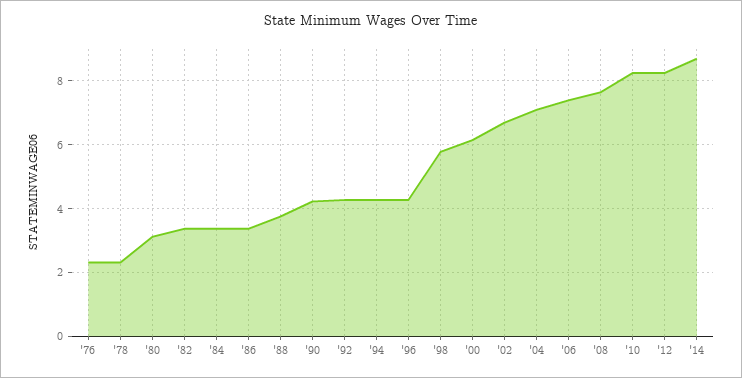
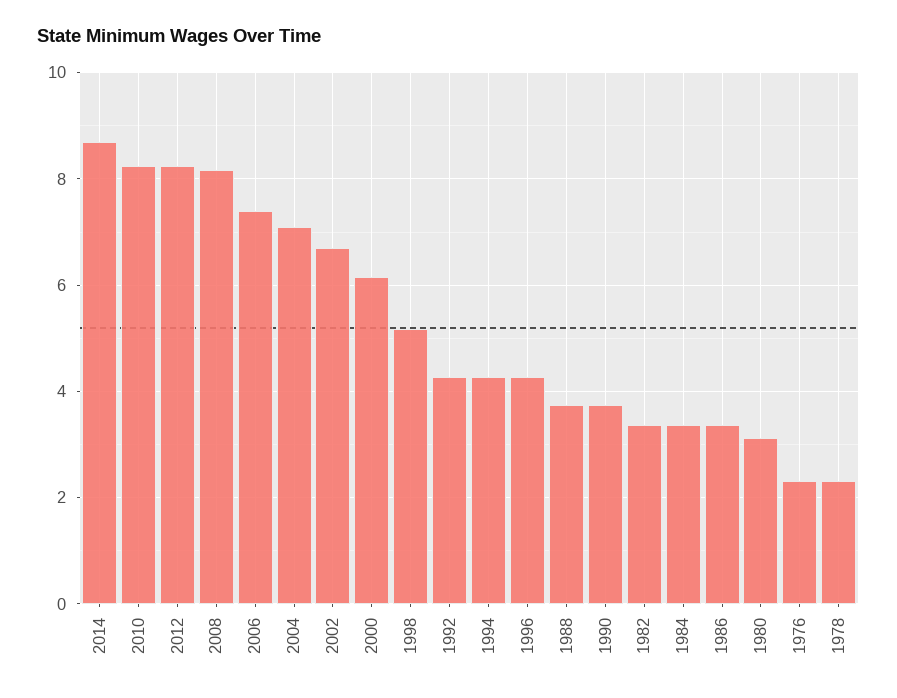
  {
    "'76": 2.4,
    "'78": 2.4,
    "'80": 3.2,
    "'82": 3.4,
    "'84": 3.4,
    "'86": 3.4,
    "'88": 3.8,
-   "'90": 4.2,
+   "'90": 3.8,
    "'92": 4.2,
    "'94": 4.2,
    "'96": 4.2,
-   "'98": 5.8,
+   "'98": 5.2,
    "'00": 6.2,
    "'02": 6.8,
    "'04": 7.2,
    "'06": 7.4,
-   "'08": 7.6,
+   "'08": 8.2,
    "'10": 8.2,
    "'12": 8.2,
    "'14": 8.8
  }

